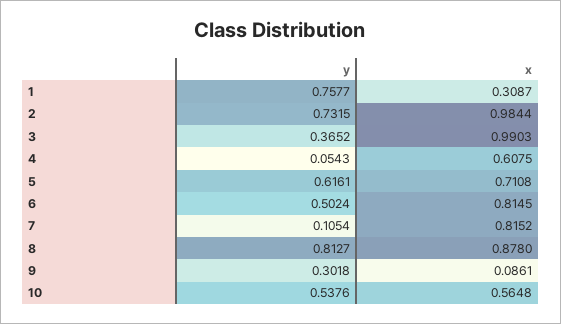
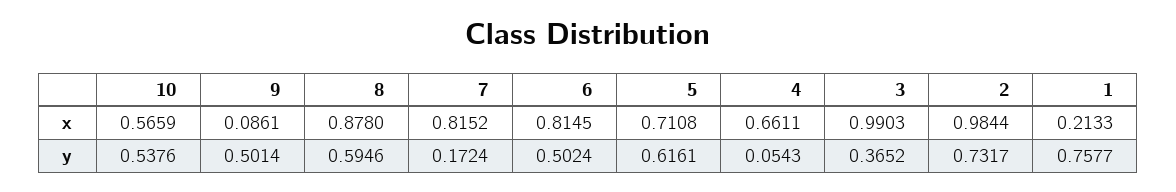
  {
    "y": {
      "1": 0.7577,
-     "2": 0.7315,
+     "2": 0.7317,
      "3": 0.3652,
      "4": 0.0543,
      "5": 0.6161,
      "6": 0.5024,
-     "7": 0.1054,
+     "7": 0.1724,
-     "8": 0.8127,
+     "8": 0.5946,
-     "9": 0.3018,
+     "9": 0.5014,
      "10": 0.5376
    },
    "x": {
-     "1": 0.3087,
+     "1": 0.2133,
      "2": 0.9844,
      "3": 0.9903,
-     "4": 0.6075,
+     "4": 0.6611,
      "5": 0.7108,
      "6": 0.8145,
      "7": 0.8152,
      "8": 0.878,
      "9": 0.0861,
-     "10": 0.5648
+     "10": 0.5659
    }
  }

